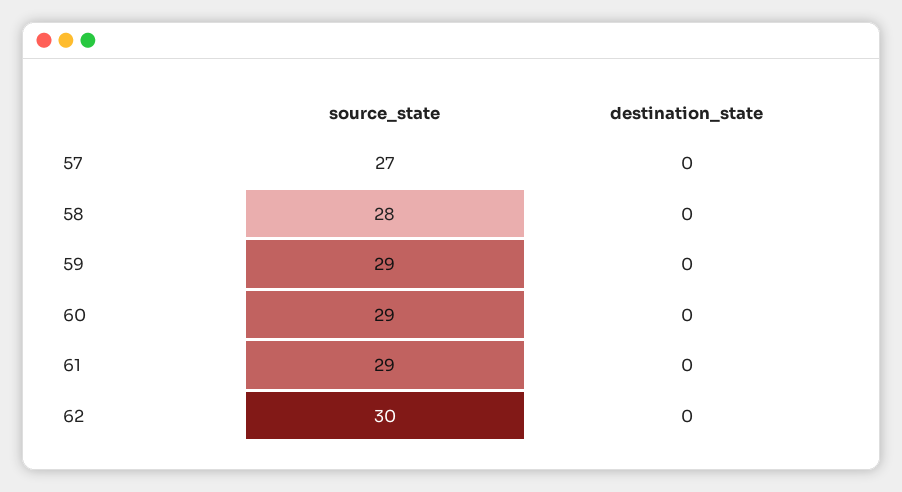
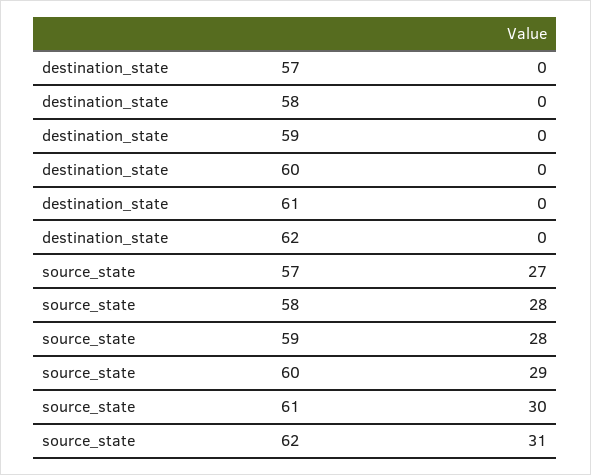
  {
    "source_state": {
      "57": 27,
      "58": 28,
-     "59": 29,
+     "59": 28,
      "60": 29,
-     "61": 29,
+     "61": 30,
-     "62": 30
+     "62": 31
    },
    "destination_state": {
      "57": 0,
      "58": 0,
      "59": 0,
      "60": 0,
      "61": 0,
      "62": 0
    }
  }

